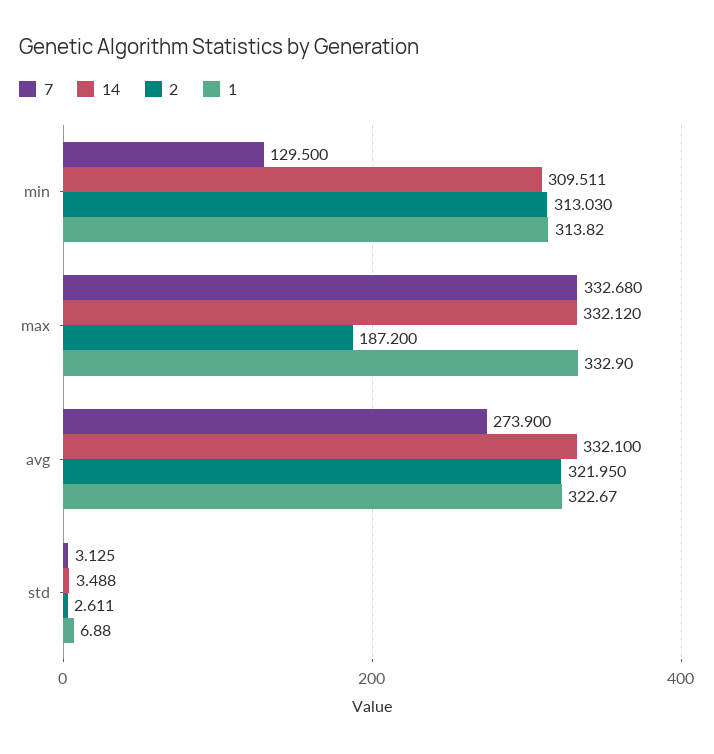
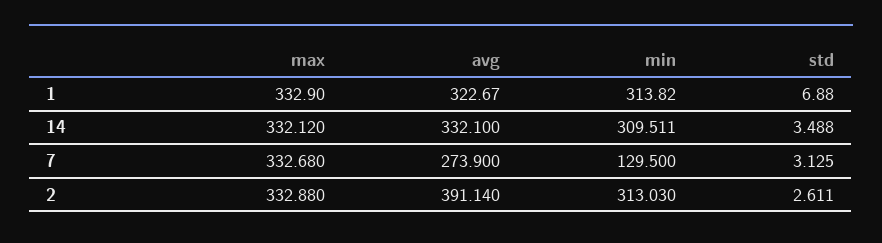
  {
    "7": {
      "min": 129.5,
      "max": 332.68,
      "avg": 273.9,
      "std": 3.125
    },
    "14": {
      "min": 309.511,
      "max": 332.12,
      "avg": 332.1,
      "std": 3.488
    },
    "2": {
      "min": 313.03,
-     "max": 187.2,
+     "max": 332.88,
-     "avg": 321.95,
+     "avg": 391.14,
      "std": 2.611
    },
    "1": {
      "min": 313.82,
      "max": 332.9,
      "avg": 322.67,
      "std": 6.88
    }
  }

